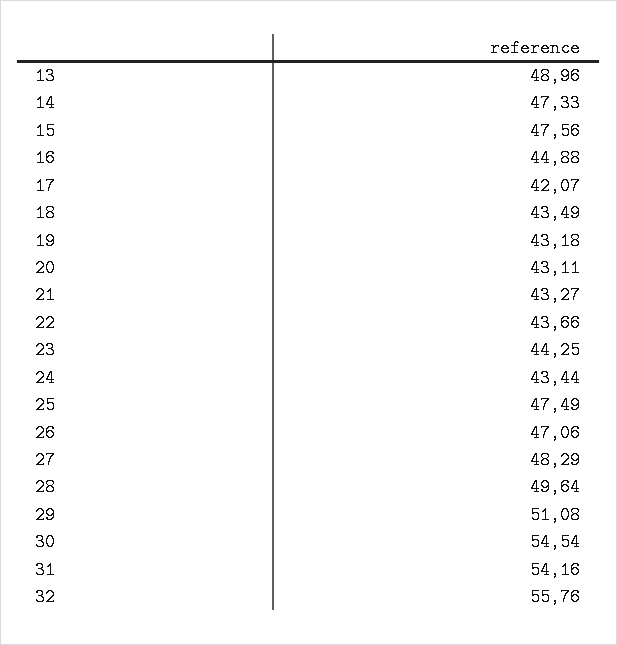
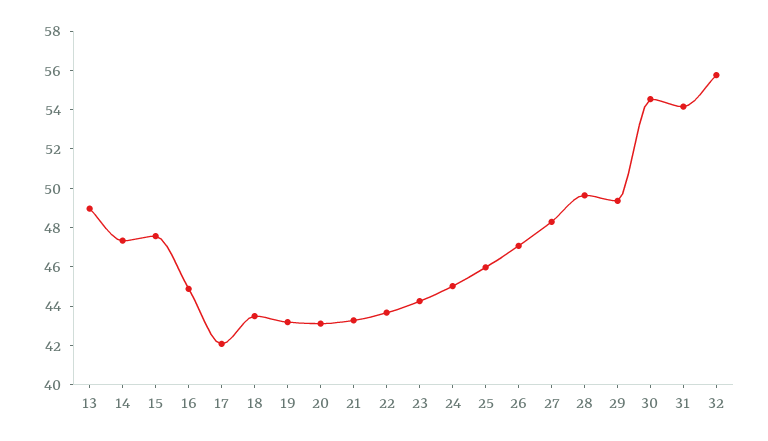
  {
    "13": 48.96,
    "14": 47.33,
    "15": 47.56,
    "16": 44.88,
    "17": 42.07,
    "18": 43.49,
    "19": 43.18,
    "20": 43.11,
    "21": 43.27,
    "22": 43.66,
    "23": 44.25,
-   "24": 43.44,
+   "24": 45,
-   "25": 47.49,
+   "25": 46,
    "26": 47.06,
    "27": 48.29,
    "28": 49.64,
-   "29": 51.08,
+   "29": 49.5,
    "30": 54.54,
    "31": 54.16,
    "32": 55.76
  }

